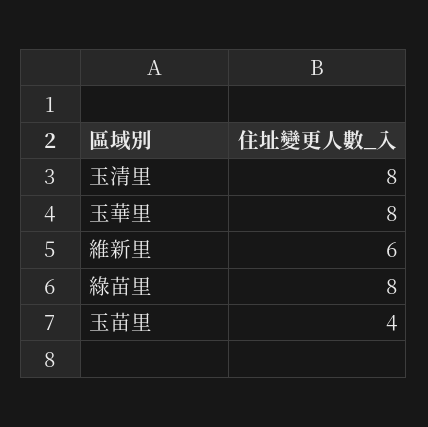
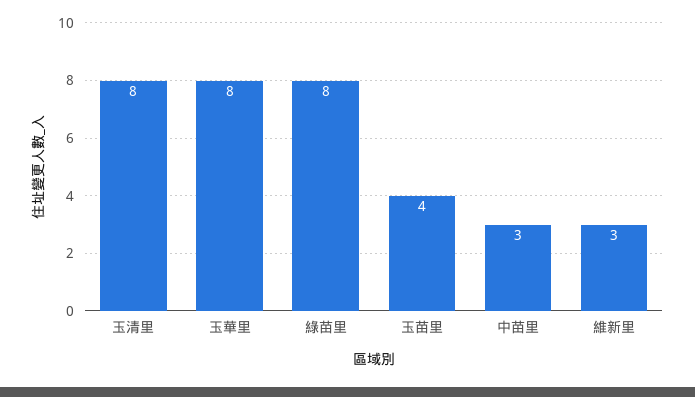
  {
    "玉清里": 8,
    "玉華里": 8,
-   "維新里": 6,
+   "維新里": 3,
    "綠苗里": 8,
-   "玉苗里": 4
+   "玉苗里": 4,
+   "中苗里": 3
  }

